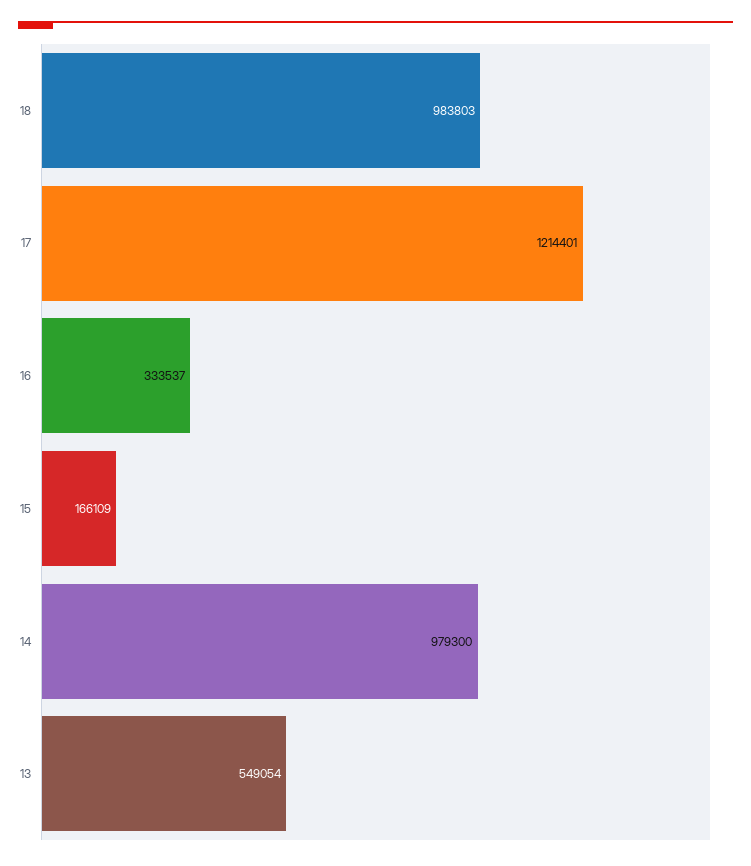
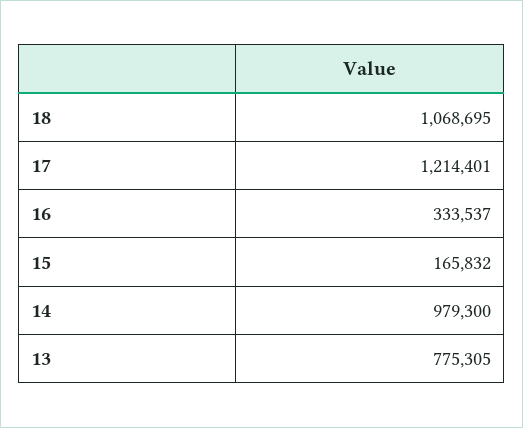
  {
-   "18": 983803,
+   "18": 1068695,
    "17": 1214401,
    "16": 333537,
-   "15": 166109,
+   "15": 165832,
    "14": 979300,
-   "13": 549054
+   "13": 775305
  }

